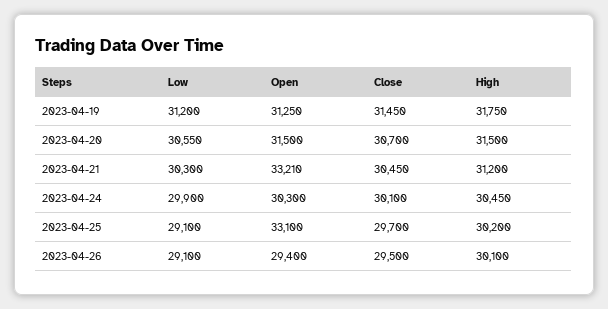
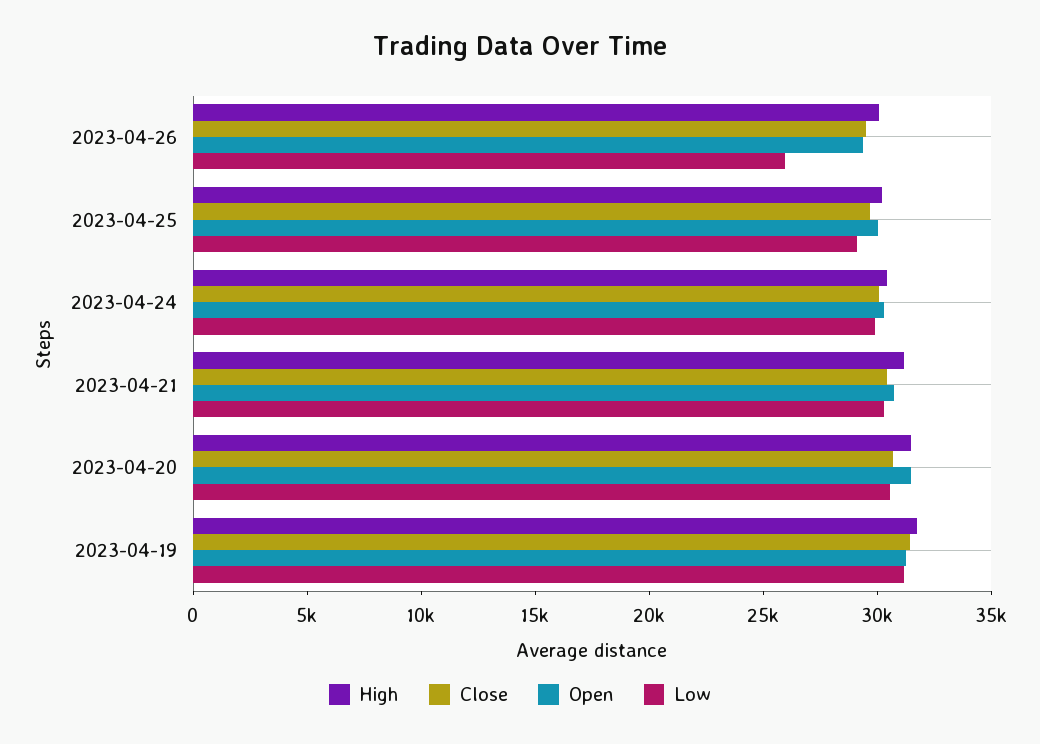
  {
    "Low": {
      "2023-04-19": 31200,
      "2023-04-20": 30550,
      "2023-04-21": 30300,
      "2023-04-24": 29900,
      "2023-04-25": 29100,
-     "2023-04-26": 29100
+     "2023-04-26": 26000
    },
    "Open": {
      "2023-04-19": 31250,
      "2023-04-20": 31500,
-     "2023-04-21": 33210,
+     "2023-04-21": 31000,
      "2023-04-24": 30300,
-     "2023-04-25": 33100,
+     "2023-04-25": 30000,
      "2023-04-26": 29400
    },
    "Close": {
      "2023-04-19": 31450,
      "2023-04-20": 30700,
      "2023-04-21": 30450,
      "2023-04-24": 30100,
      "2023-04-25": 29700,
      "2023-04-26": 29500
    },
    "High": {
      "2023-04-19": 31750,
      "2023-04-20": 31500,
      "2023-04-21": 31200,
      "2023-04-24": 30450,
      "2023-04-25": 30200,
      "2023-04-26": 30100
    }
  }

